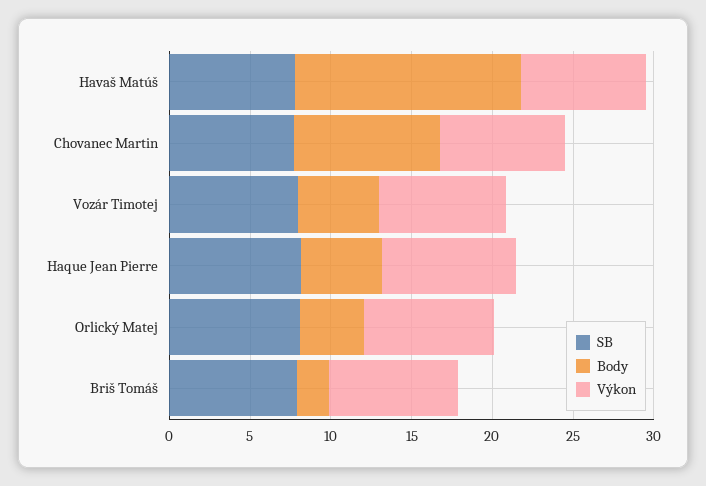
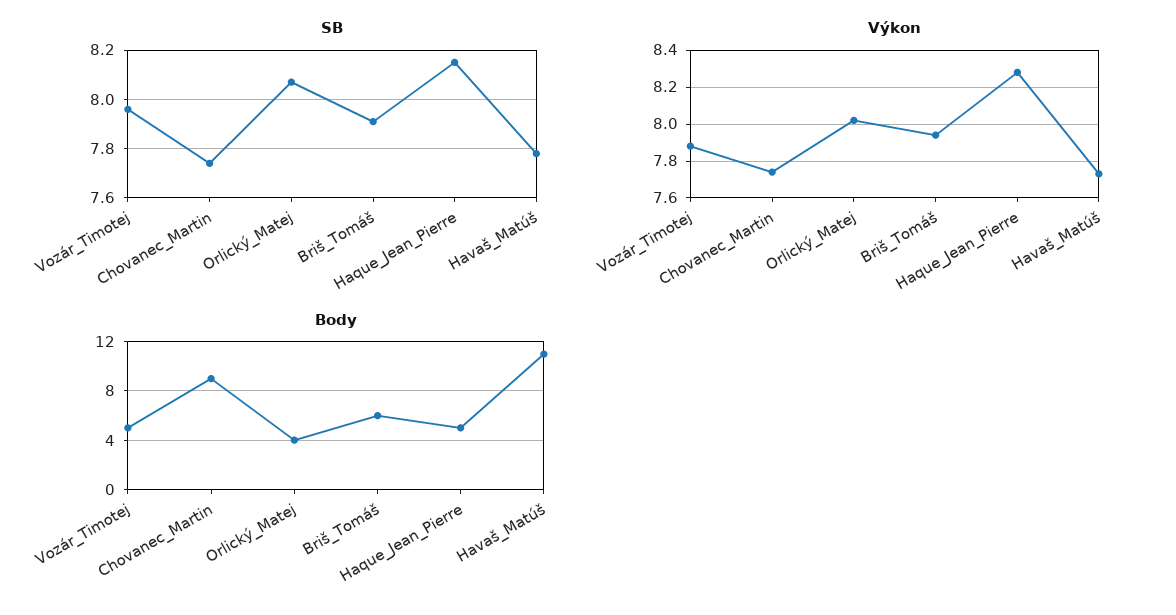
  {
    "SB": {
      "Havaš Matúš": 7.8,
      "Chovanec Martin": 7.75,
      "Vozár Timotej": 7.95,
      "Haque Jean Pierre": 8.15,
      "Orlický Matej": 8.05,
      "Briš Tomáš": 7.9
    },
    "Body": {
-     "Havaš Matúš": 14,
+     "Havaš Matúš": 11,
      "Chovanec Martin": 9,
      "Vozár Timotej": 5,
      "Haque Jean Pierre": 5,
      "Orlický Matej": 4,
-     "Briš Tomáš": 2
+     "Briš Tomáš": 6
    },
    "Výkon": {
      "Havaš Matúš": 7.75,
      "Chovanec Martin": 7.75,
      "Vozár Timotej": 7.9,
      "Haque Jean Pierre": 8.3,
      "Orlický Matej": 8,
      "Briš Tomáš": 7.95
    }
  }

